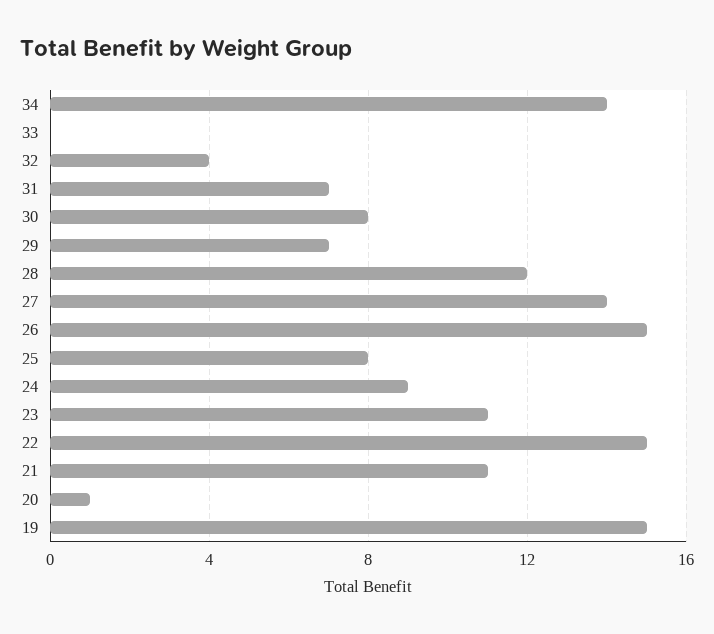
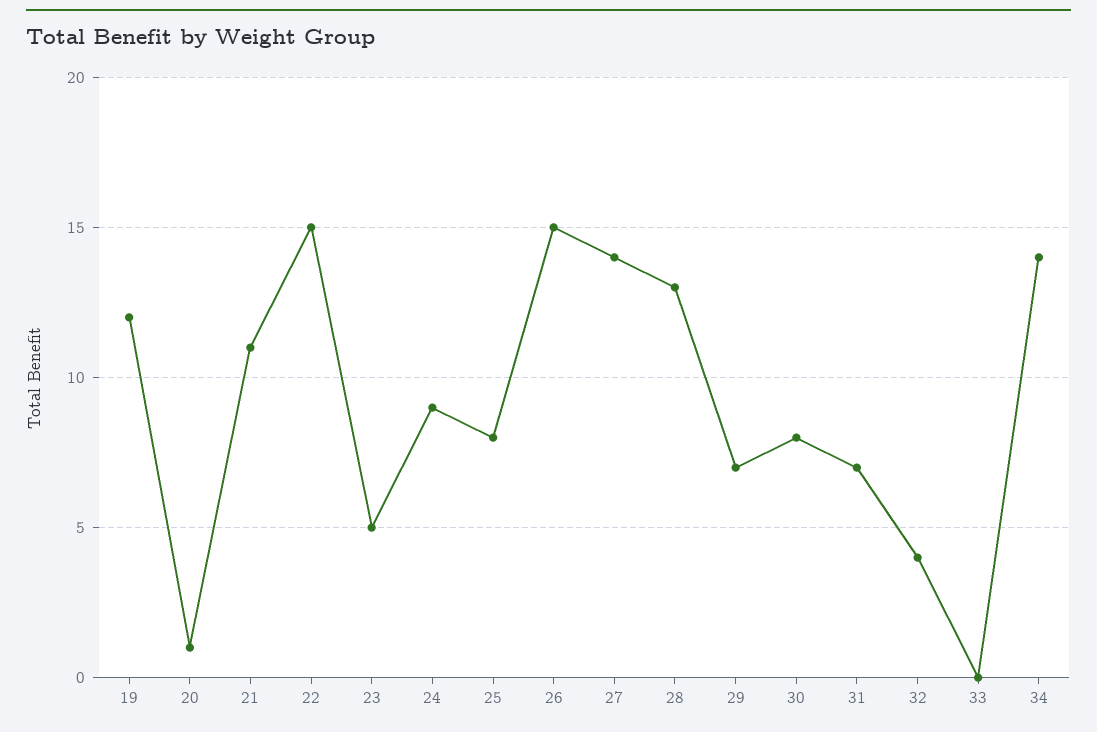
  {
    "34": 14,
    "33": 0,
    "32": 4,
    "31": 7,
    "30": 8,
    "29": 7,
-   "28": 12,
+   "28": 13,
    "27": 14,
    "26": 15,
    "25": 8,
    "24": 9,
-   "23": 11,
+   "23": 5,
    "22": 15,
    "21": 11,
    "20": 1,
-   "19": 15
+   "19": 12
  }

